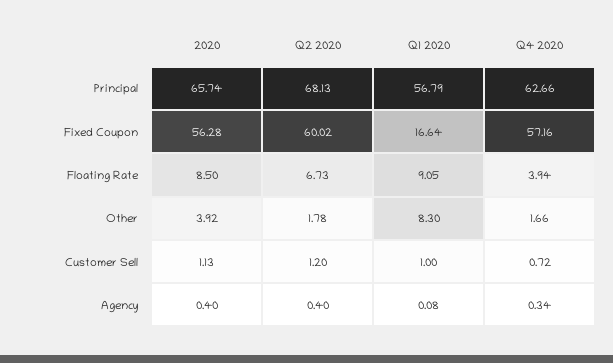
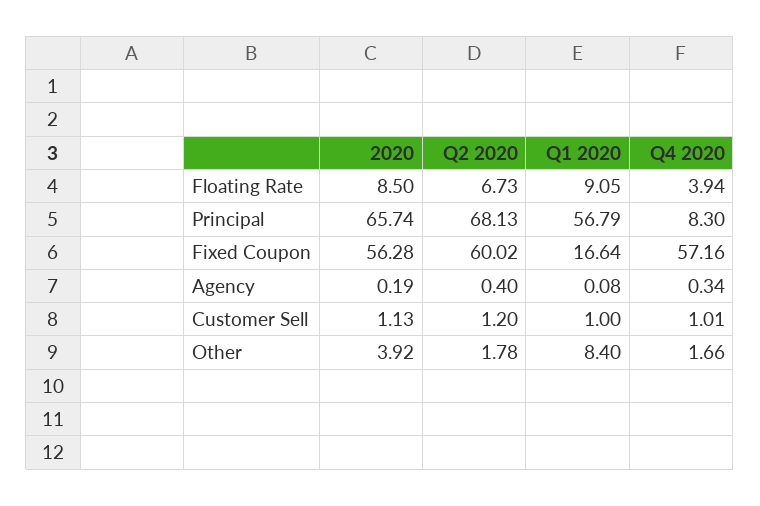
  {
    "2020": {
      "Principal": 65.74,
      "Fixed Coupon": 56.28,
      "Floating Rate": 8.5,
      "Other": 3.92,
      "Customer Sell": 1.13,
-     "Agency": 0.4
+     "Agency": 0.19
    },
    "Q2 2020": {
      "Principal": 68.13,
      "Fixed Coupon": 60.02,
      "Floating Rate": 6.73,
      "Other": 1.78,
      "Customer Sell": 1.2,
      "Agency": 0.4
    },
    "Q1 2020": {
      "Principal": 56.79,
      "Fixed Coupon": 16.64,
      "Floating Rate": 9.05,
-     "Other": 8.3,
+     "Other": 8.4,
      "Customer Sell": 1,
      "Agency": 0.08
    },
    "Q4 2020": {
-     "Principal": 62.66,
+     "Principal": 8.3,
      "Fixed Coupon": 57.16,
      "Floating Rate": 3.94,
      "Other": 1.66,
-     "Customer Sell": 0.72,
+     "Customer Sell": 1.01,
      "Agency": 0.34
    }
  }

